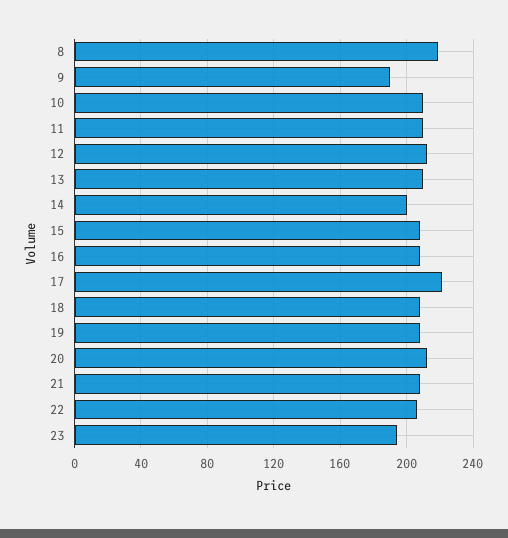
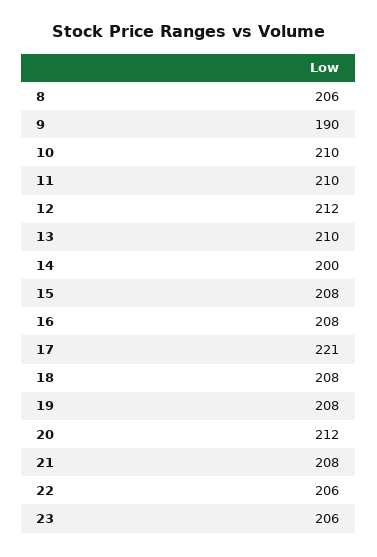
  {
-   "8": 220,
+   "8": 206,
    "9": 190,
    "10": 210,
    "11": 210,
    "12": 212,
    "13": 210,
    "14": 200,
    "15": 208,
    "16": 208,
    "17": 221,
    "18": 208,
    "19": 208,
    "20": 212,
    "21": 208,
    "22": 206,
-   "23": 195
+   "23": 206
  }

